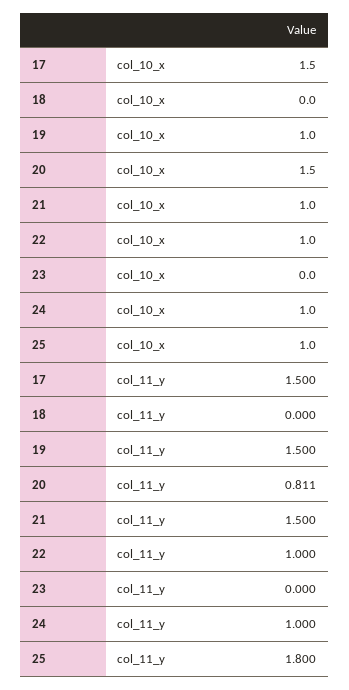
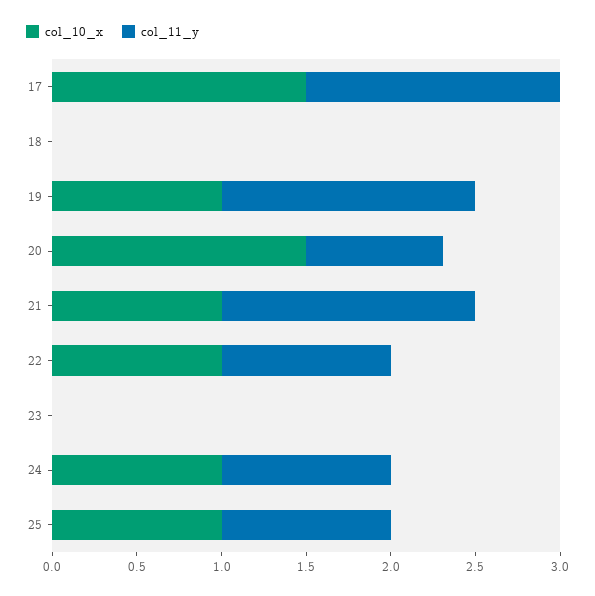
  {
    "col_10_x": {
      "17": 1.5,
      "18": 0,
      "19": 1,
      "20": 1.5,
      "21": 1,
      "22": 1,
      "23": 0,
      "24": 1,
      "25": 1
    },
    "col_11_y": {
      "17": 1.5,
      "18": 0,
      "19": 1.5,
      "20": 0.811,
      "21": 1.5,
      "22": 1,
      "23": 0,
      "24": 1,
-     "25": 1.8
+     "25": 1
    }
  }

